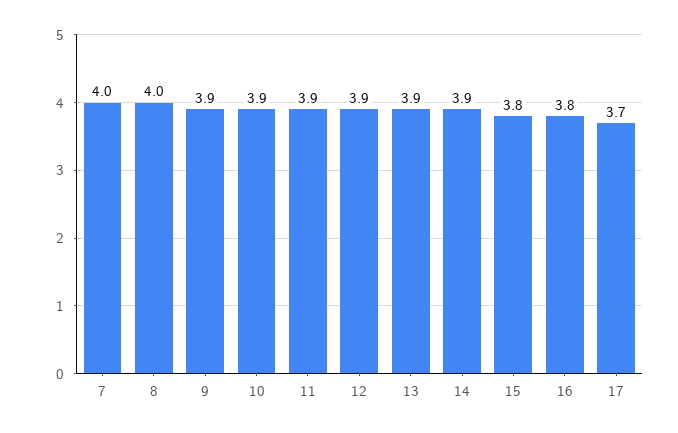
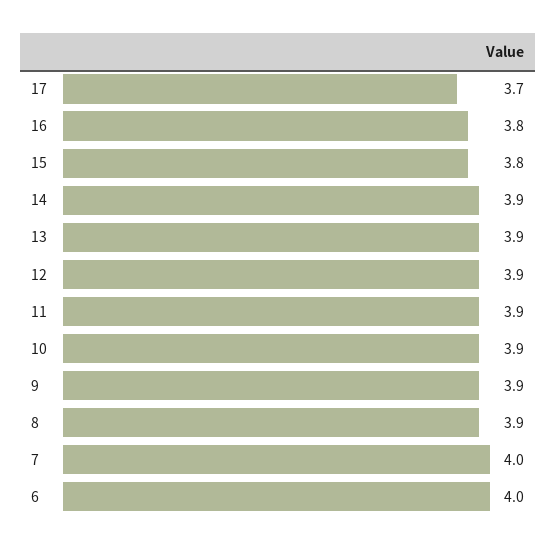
  {
    "7": 4,
-   "8": 4,
+   "8": 3.9,
    "9": 3.9,
    "10": 3.9,
    "11": 3.9,
    "12": 3.9,
    "13": 3.9,
    "14": 3.9,
    "15": 3.8,
    "16": 3.8,
-   "17": 3.7
+   "17": 3.7,
+   "6": 4
  }

